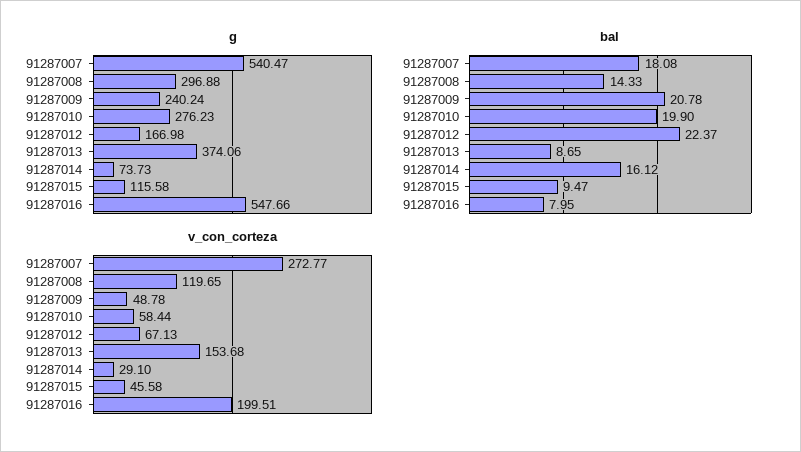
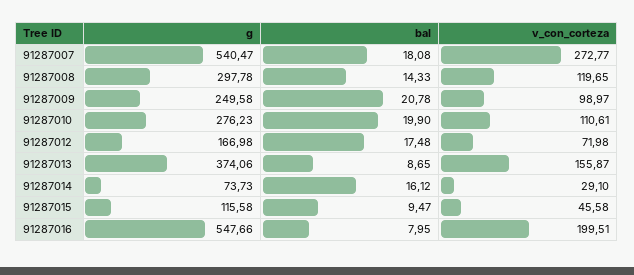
  {
    "g": {
      "91287007": 540.47,
-     "91287008": 296.88,
+     "91287008": 297.78,
-     "91287009": 240.24,
+     "91287009": 249.58,
      "91287010": 276.23,
      "91287012": 166.98,
      "91287013": 374.06,
      "91287014": 73.73,
      "91287015": 115.58,
      "91287016": 547.66
    },
    "bal": {
      "91287007": 18.08,
      "91287008": 14.33,
      "91287009": 20.78,
      "91287010": 19.9,
-     "91287012": 22.37,
+     "91287012": 17.48,
      "91287013": 8.65,
      "91287014": 16.12,
      "91287015": 9.47,
      "91287016": 7.95
    },
    "v_con_corteza": {
      "91287007": 272.77,
      "91287008": 119.65,
-     "91287009": 48.78,
+     "91287009": 98.97,
-     "91287010": 58.44,
+     "91287010": 110.61,
-     "91287012": 67.13,
+     "91287012": 71.98,
-     "91287013": 153.68,
+     "91287013": 155.87,
      "91287014": 29.1,
      "91287015": 45.58,
      "91287016": 199.51
    }
  }

